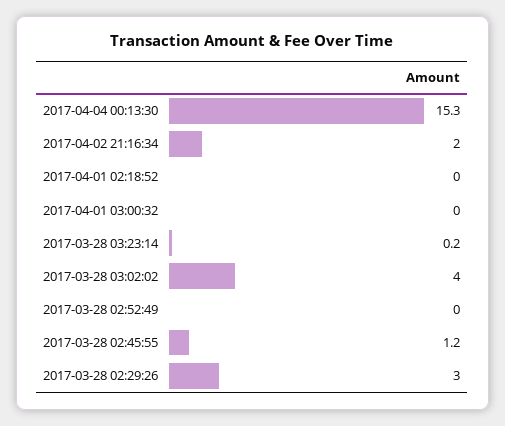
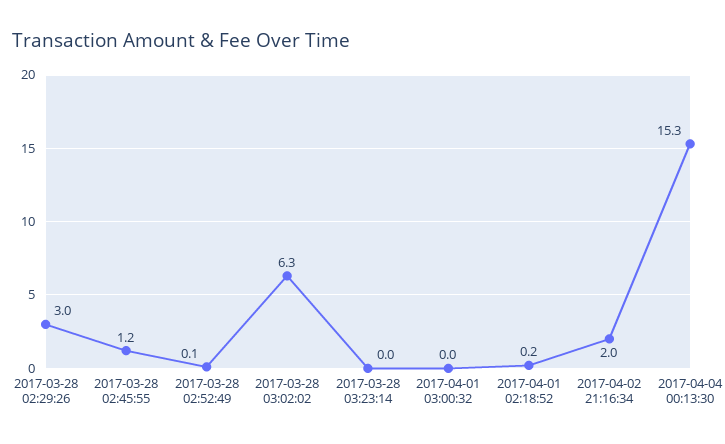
  {
    "2017-04-04 00:13:30": 15.3,
    "2017-04-02 21:16:34": 2,
-   "2017-04-01 02:18:52": 0,
+   "2017-04-01 02:18:52": 0.2,
    "2017-04-01 03:00:32": 0,
-   "2017-03-28 03:23:14": 0.2,
+   "2017-03-28 03:23:14": 0,
-   "2017-03-28 03:02:02": 4,
+   "2017-03-28 03:02:02": 6.3,
-   "2017-03-28 02:52:49": 0,
+   "2017-03-28 02:52:49": 0.1,
    "2017-03-28 02:45:55": 1.2,
    "2017-03-28 02:29:26": 3
  }

